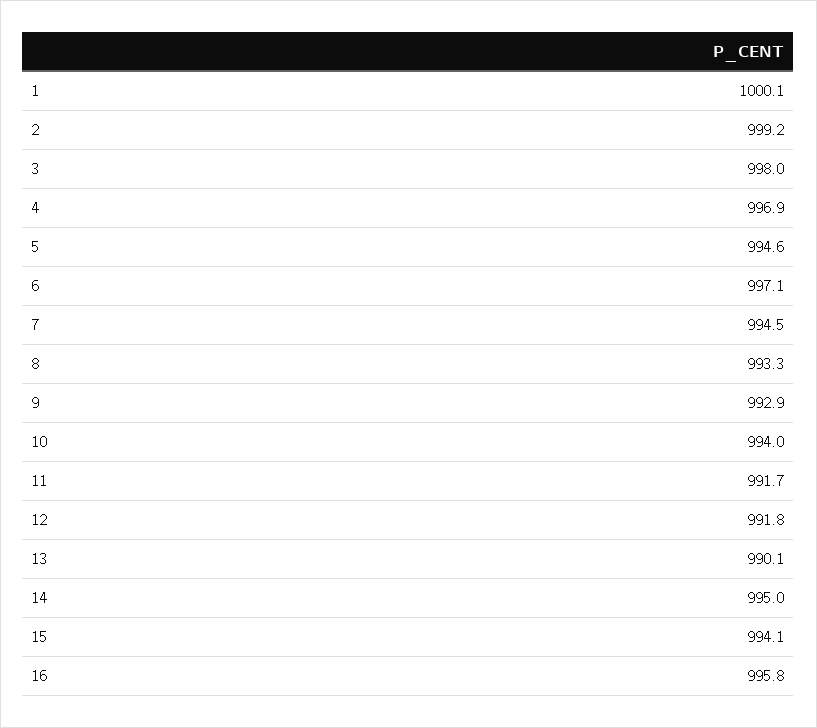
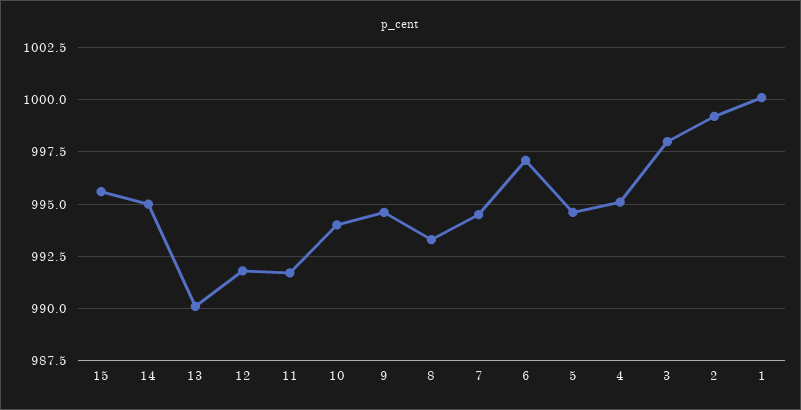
  {
    "1": 1000.1,
    "2": 999.2,
    "3": 998,
-   "4": 996.9,
+   "4": 995,
    "5": 994.6,
    "6": 997.1,
    "7": 994.5,
    "8": 993.3,
-   "9": 992.9,
+   "9": 994.5,
    "10": 994,
    "11": 991.7,
    "12": 991.8,
    "13": 990.1,
    "14": 995,
-   "15": 994.1,
+   "15": 995.5
-   "16": 995.8
  }

